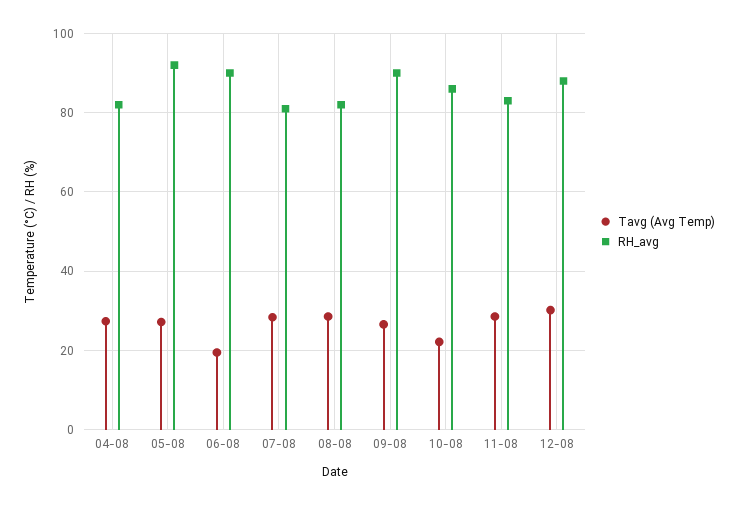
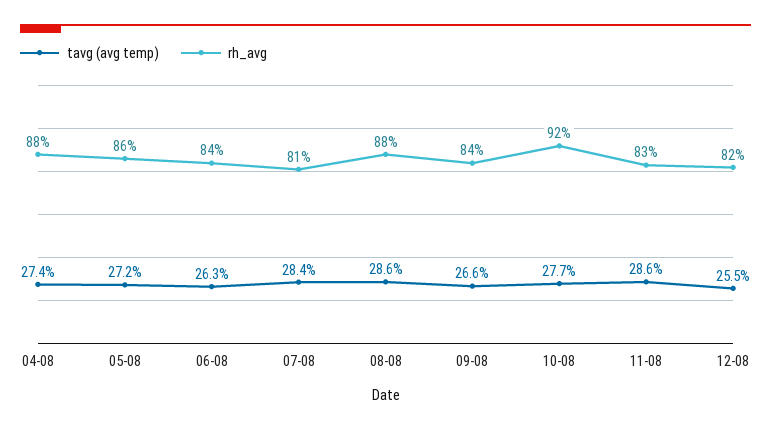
  {
    "Tavg (Avg Temp)": {
      "04-08": 27.4,
      "05-08": 27.2,
-     "06-08": 20,
+     "06-08": 26.3,
      "07-08": 28.4,
      "08-08": 28.6,
      "09-08": 26.6,
-     "10-08": 22,
+     "10-08": 27.7,
      "11-08": 28.6,
-     "12-08": 30
+     "12-08": 25.5
    },
    "RH_avg": {
-     "04-08": 82,
+     "04-08": 88,
-     "05-08": 92,
+     "05-08": 86,
-     "06-08": 90,
+     "06-08": 84,
      "07-08": 81,
-     "08-08": 82,
+     "08-08": 88,
-     "09-08": 90,
+     "09-08": 84,
-     "10-08": 86,
+     "10-08": 92,
      "11-08": 83,
-     "12-08": 88
+     "12-08": 82
    }
  }

